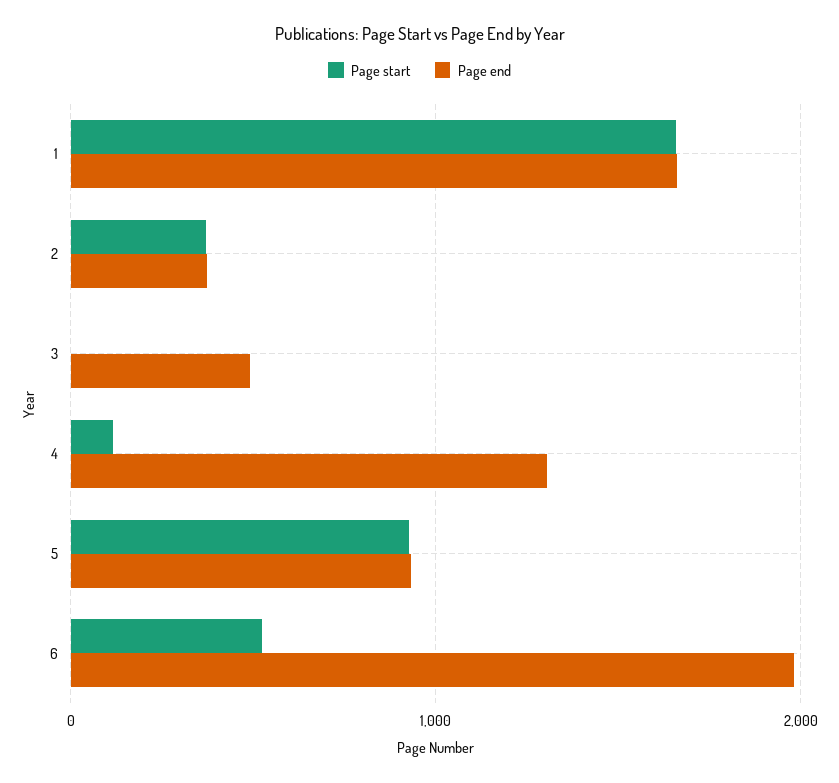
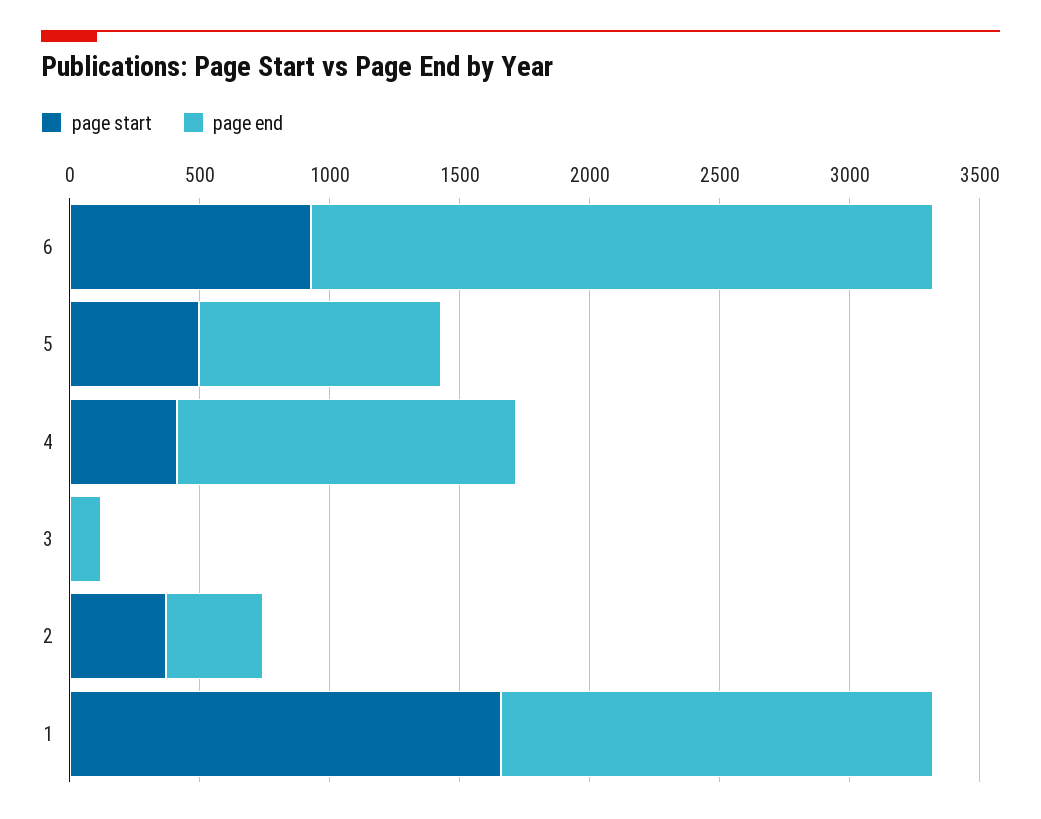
  {
    "Page start": {
      "1": 1700,
      "2": 400,
      "3": 0,
-     "4": 100,
+     "4": 400,
-     "5": 900,
+     "5": 500,
-     "6": 500
+     "6": 900
    },
    "Page end": {
      "1": 1700,
      "2": 400,
-     "3": 500,
+     "3": 100,
      "4": 1300,
      "5": 900,
-     "6": 2000
+     "6": 2400
    }
  }

